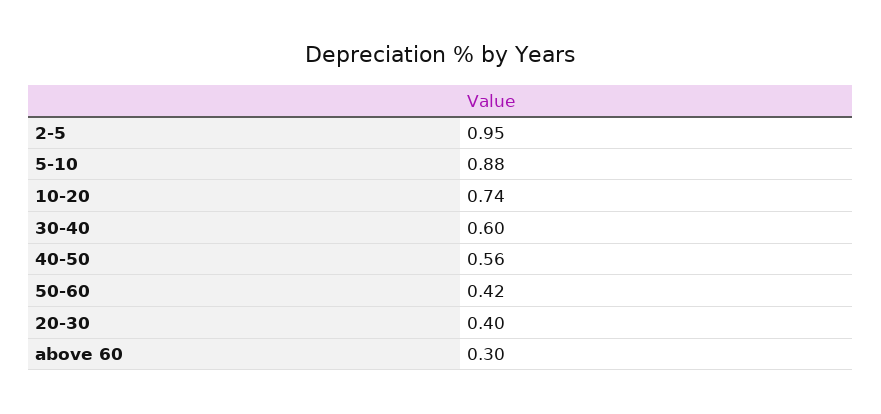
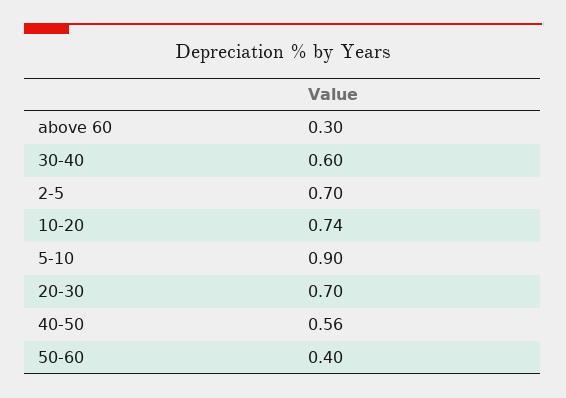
  {
-   "2-5": 0.95,
+   "2-5": 0.7,
-   "5-10": 0.88,
+   "5-10": 0.9,
    "10-20": 0.74,
    "30-40": 0.6,
    "40-50": 0.56,
-   "50-60": 0.42,
+   "50-60": 0.4,
-   "20-30": 0.4,
+   "20-30": 0.7,
    "above 60": 0.3
  }

